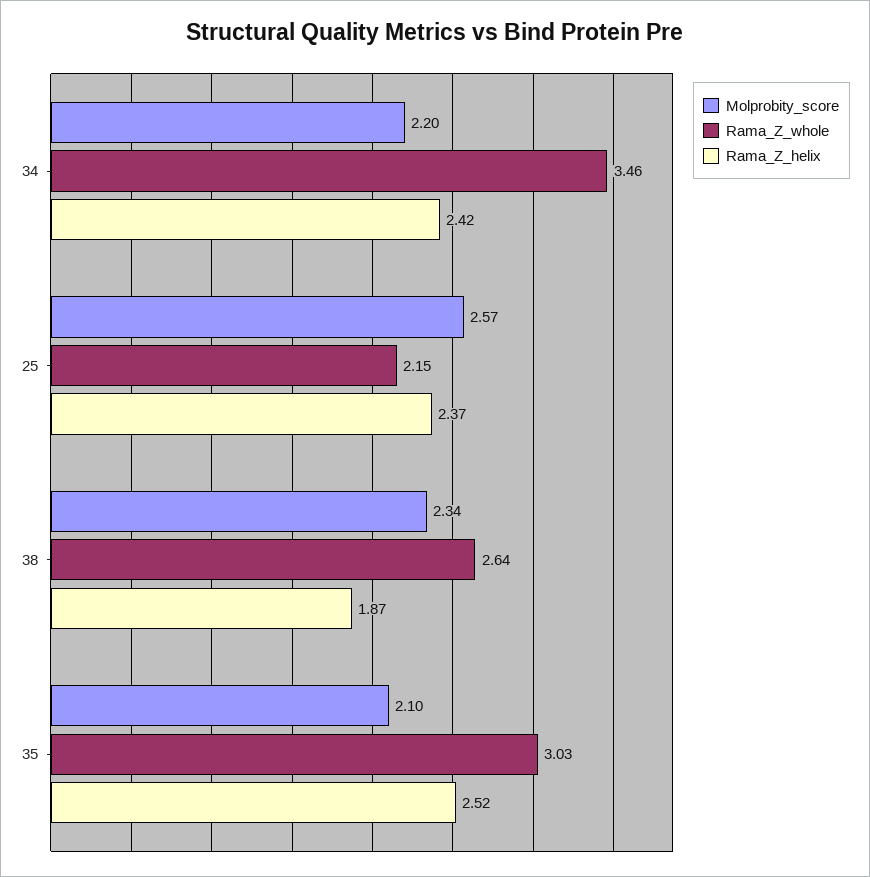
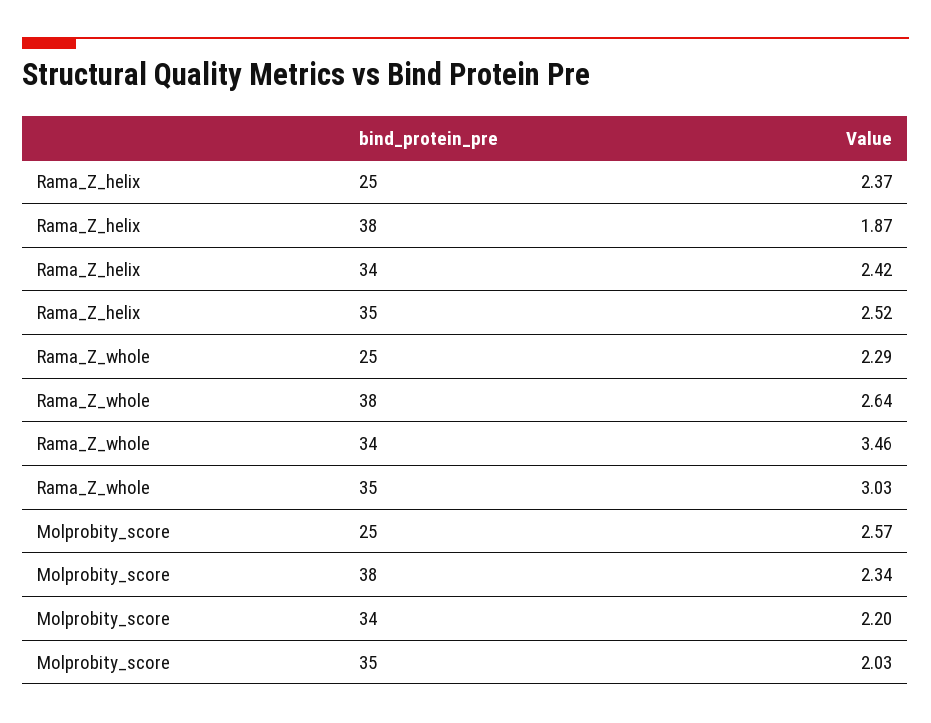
  {
    "Molprobity_score": {
      "34": 2.2,
      "25": 2.57,
      "38": 2.34,
-     "35": 2.1
+     "35": 2.03
    },
    "Rama_Z_whole": {
      "34": 3.46,
-     "25": 2.15,
+     "25": 2.29,
      "38": 2.64,
      "35": 3.03
    },
    "Rama_Z_helix": {
      "34": 2.42,
      "25": 2.37,
      "38": 1.87,
      "35": 2.52
    }
  }

